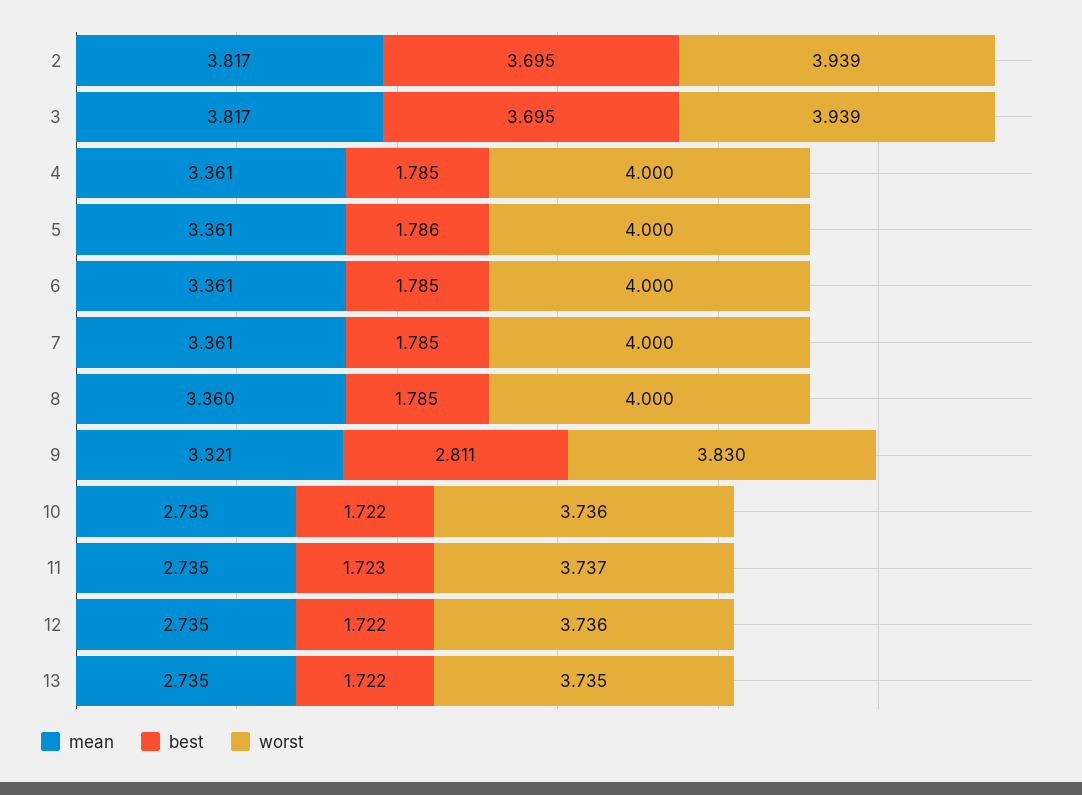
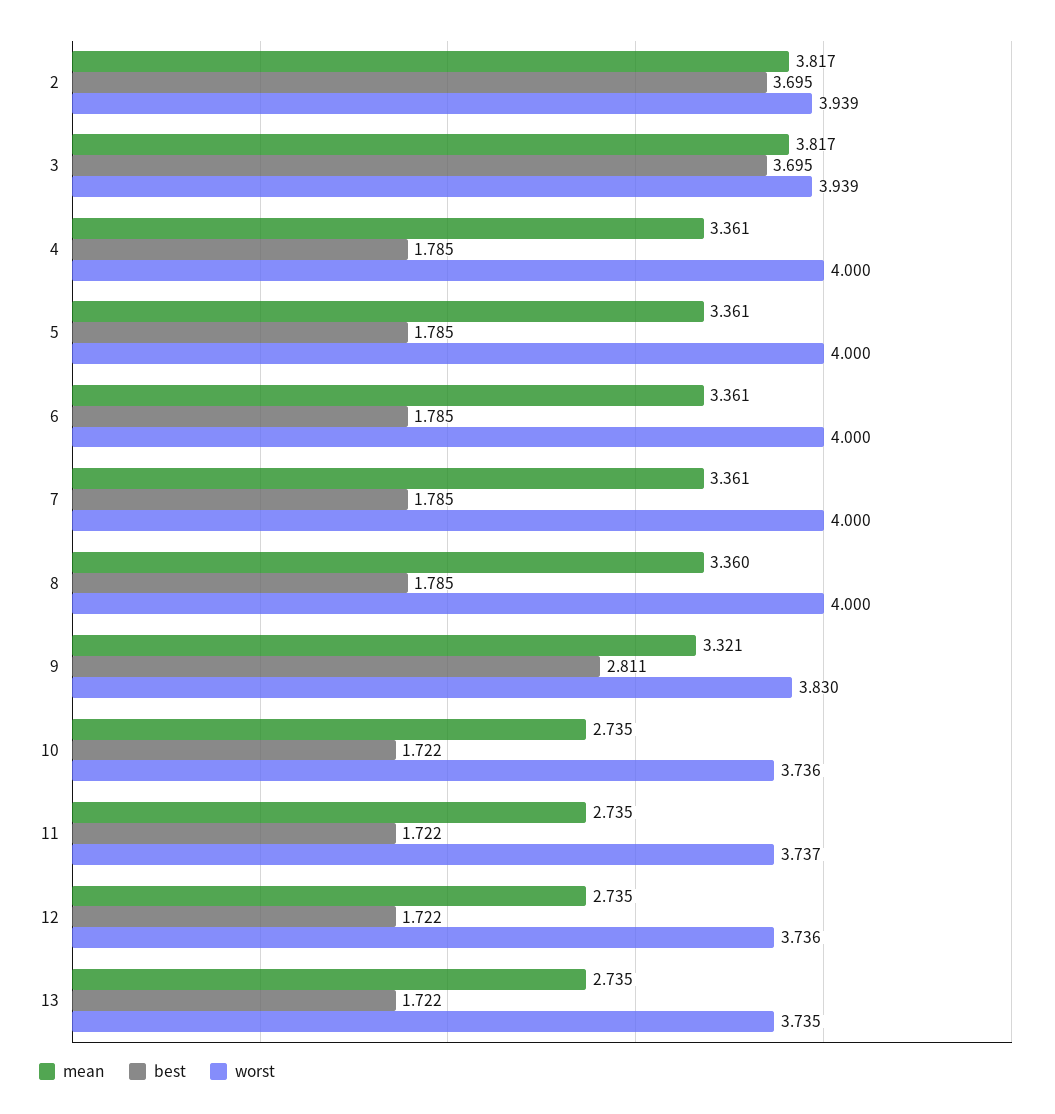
  {
    "mean": {
      "2": 3.817,
      "3": 3.817,
      "4": 3.361,
      "5": 3.361,
      "6": 3.361,
      "7": 3.361,
      "8": 3.36,
      "9": 3.321,
      "10": 2.735,
      "11": 2.735,
      "12": 2.735,
      "13": 2.735
    },
    "best": {
      "2": 3.695,
      "3": 3.695,
      "4": 1.785,
-     "5": 1.786,
+     "5": 1.785,
      "6": 1.785,
      "7": 1.785,
      "8": 1.785,
      "9": 2.811,
      "10": 1.722,
-     "11": 1.723,
+     "11": 1.722,
      "12": 1.722,
      "13": 1.722
    },
    "worst": {
      "2": 3.939,
      "3": 3.939,
      "4": 4,
      "5": 4,
      "6": 4,
      "7": 4,
      "8": 4,
      "9": 3.83,
      "10": 3.736,
      "11": 3.737,
      "12": 3.736,
      "13": 3.735
    }
  }

